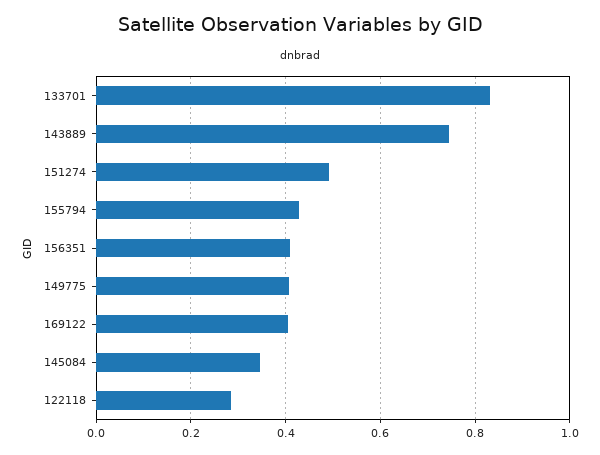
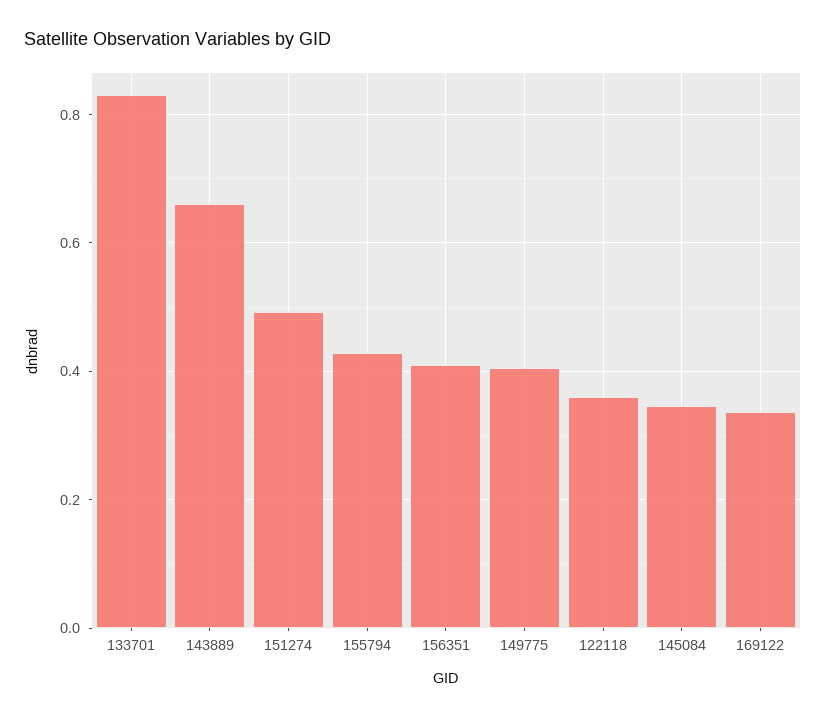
  {
    "133701": 0.84,
-   "143889": 0.74,
+   "143889": 0.66,
    "151274": 0.5,
    "155794": 0.42,
    "156351": 0.42,
    "149775": 0.4,
-   "169122": 0.4,
+   "169122": 0.34,
    "145084": 0.34,
-   "122118": 0.28
+   "122118": 0.36
  }

